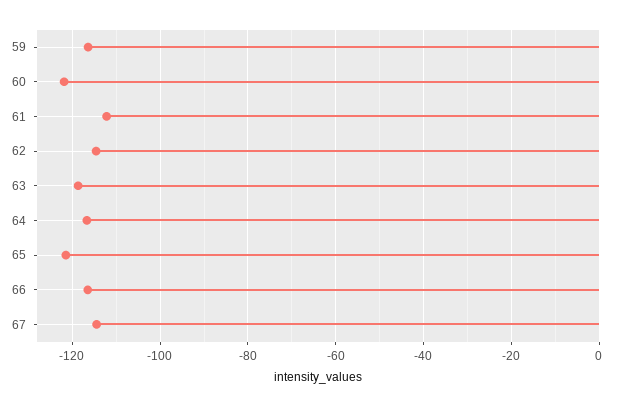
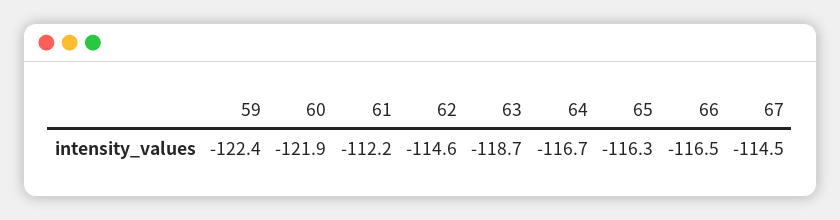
  {
-   "59": -116,
+   "59": -122.4,
    "60": -121.9,
    "61": -112.2,
    "62": -114.6,
    "63": -118.7,
    "64": -116.7,
-   "65": -122,
+   "65": -116.3,
    "66": -116.5,
    "67": -114.5
  }

